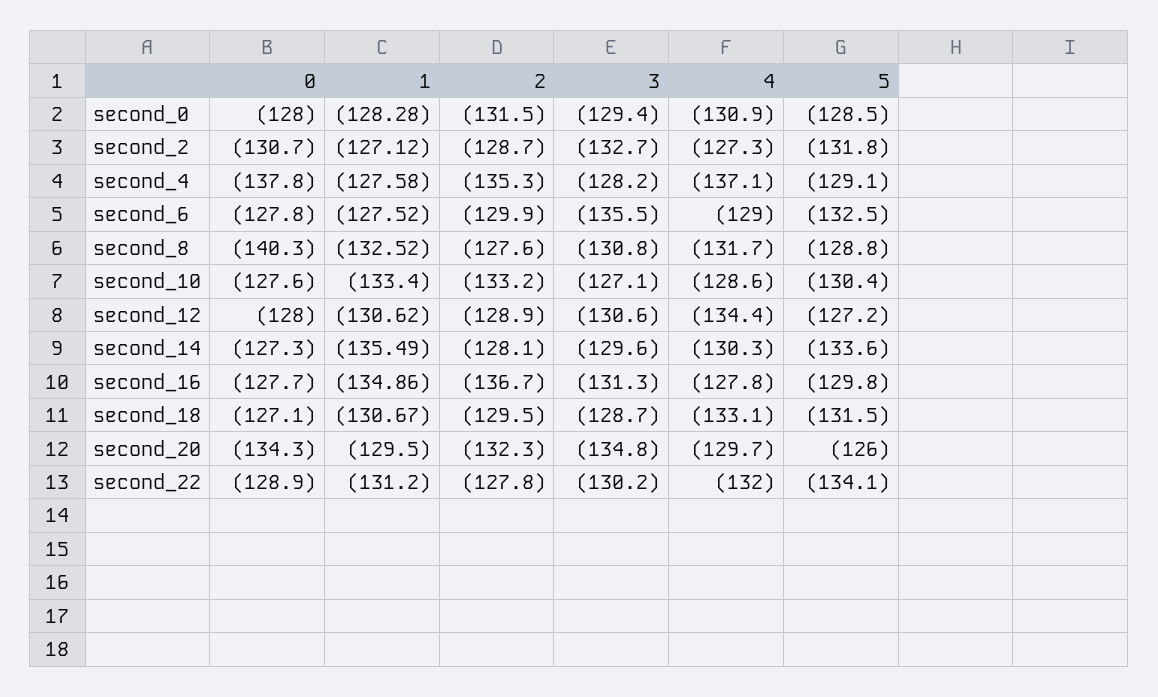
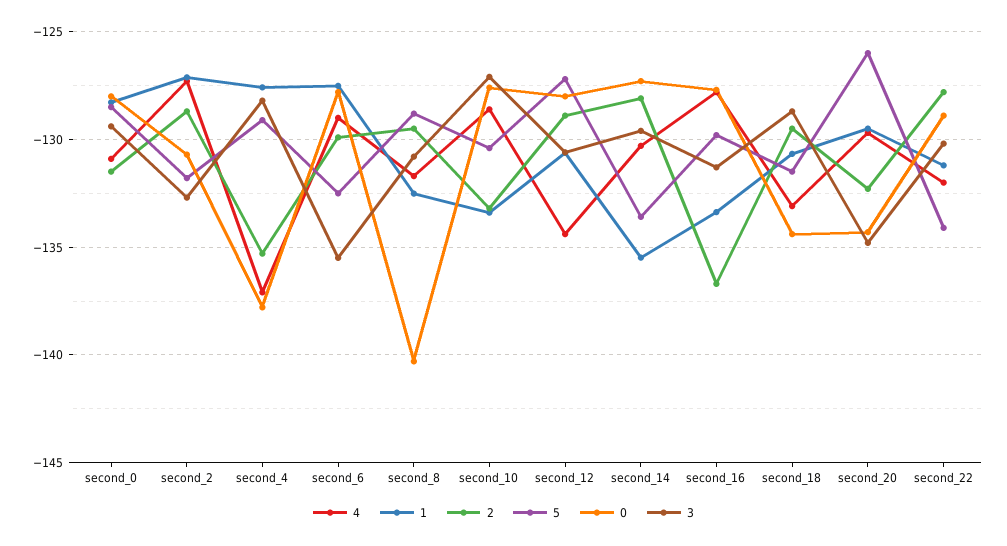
  {
    "0": {
      "second_0": -128,
      "second_2": -130.7,
      "second_4": -137.8,
      "second_6": -127.8,
      "second_8": -140.3,
      "second_10": -127.6,
      "second_12": -128,
      "second_14": -127.3,
      "second_16": -127.7,
-     "second_18": -127.1,
+     "second_18": -134.5,
      "second_20": -134.3,
      "second_22": -128.9
    },
    "1": {
      "second_0": -128.28,
      "second_2": -127.12,
      "second_4": -127.58,
      "second_6": -127.52,
      "second_8": -132.52,
      "second_10": -133.4,
      "second_12": -130.62,
      "second_14": -135.49,
-     "second_16": -134.86,
+     "second_16": -133.5,
      "second_18": -130.67,
      "second_20": -129.5,
      "second_22": -131.2
    },
    "2": {
      "second_0": -131.5,
      "second_2": -128.7,
      "second_4": -135.3,
      "second_6": -129.9,
-     "second_8": -127.6,
+     "second_8": -129.5,
      "second_10": -133.2,
      "second_12": -128.9,
      "second_14": -128.1,
      "second_16": -136.7,
      "second_18": -129.5,
      "second_20": -132.3,
      "second_22": -127.8
    },
    "3": {
      "second_0": -129.4,
      "second_2": -132.7,
      "second_4": -128.2,
      "second_6": -135.5,
      "second_8": -130.8,
      "second_10": -127.1,
      "second_12": -130.6,
      "second_14": -129.6,
      "second_16": -131.3,
      "second_18": -128.7,
      "second_20": -134.8,
      "second_22": -130.2
    },
    "4": {
      "second_0": -130.9,
      "second_2": -127.3,
      "second_4": -137.1,
      "second_6": -129,
      "second_8": -131.7,
      "second_10": -128.6,
      "second_12": -134.4,
      "second_14": -130.3,
      "second_16": -127.8,
      "second_18": -133.1,
      "second_20": -129.7,
      "second_22": -132
    },
    "5": {
      "second_0": -128.5,
      "second_2": -131.8,
      "second_4": -129.1,
      "second_6": -132.5,
      "second_8": -128.8,
      "second_10": -130.4,
      "second_12": -127.2,
      "second_14": -133.6,
      "second_16": -129.8,
      "second_18": -131.5,
      "second_20": -126,
      "second_22": -134.1
    }
  }

